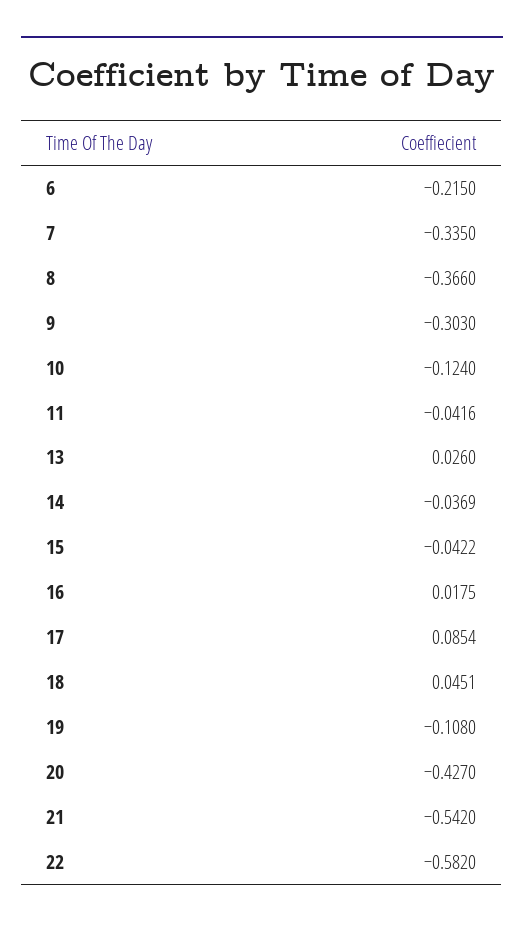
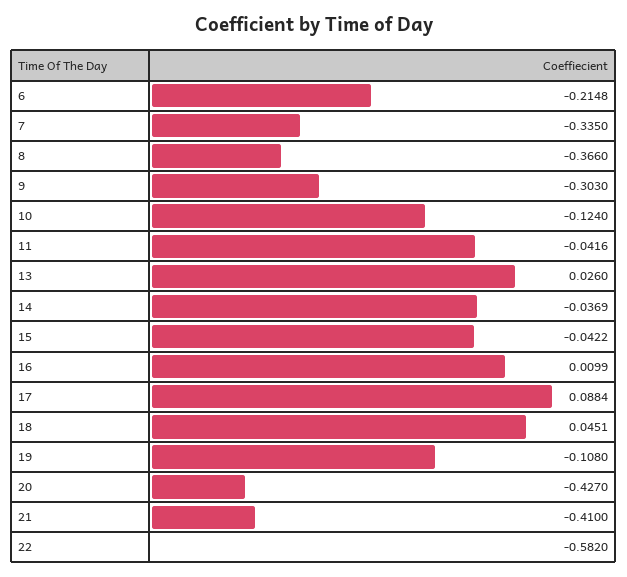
  {
-   "6": -0.215,
+   "6": -0.2148,
    "7": -0.335,
    "8": -0.366,
    "9": -0.303,
    "10": -0.124,
    "11": -0.0416,
    "13": 0.026,
    "14": -0.0369,
    "15": -0.0422,
-   "16": 0.0175,
+   "16": 0.0099,
-   "17": 0.0854,
+   "17": 0.0884,
    "18": 0.0451,
    "19": -0.108,
    "20": -0.427,
-   "21": -0.542,
+   "21": -0.41,
    "22": -0.582
  }

